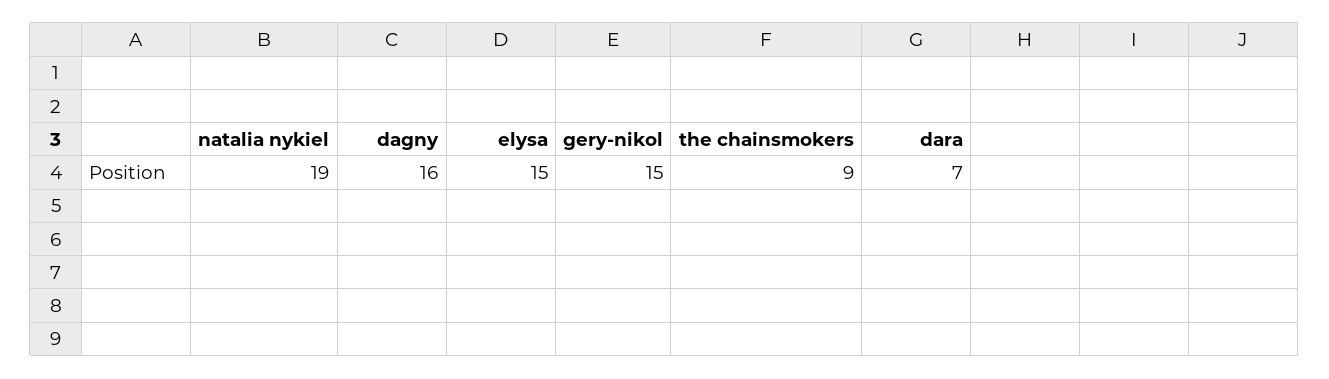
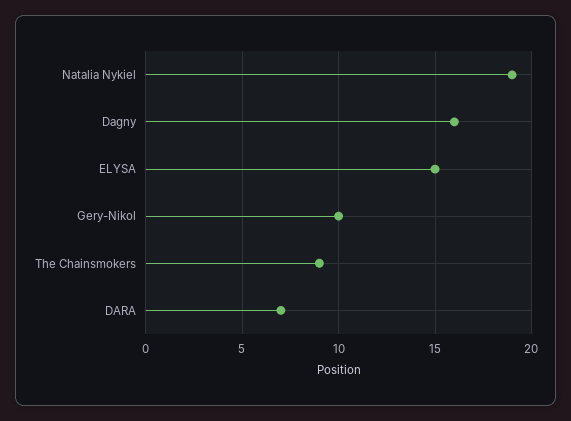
  {
    "natalia nykiel": 19,
    "dagny": 16,
    "elysa": 15,
-   "gery-nikol": 15,
+   "gery-nikol": 10,
    "the chainsmokers": 9,
    "dara": 7
  }

